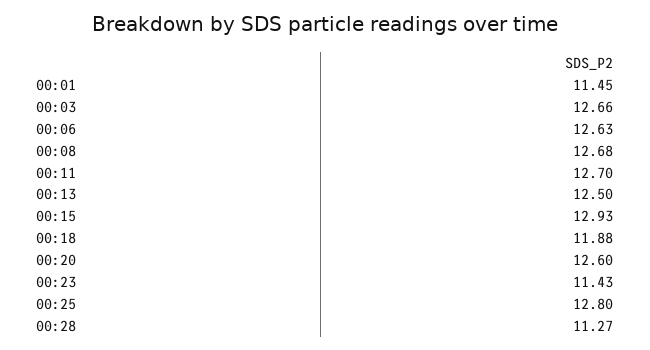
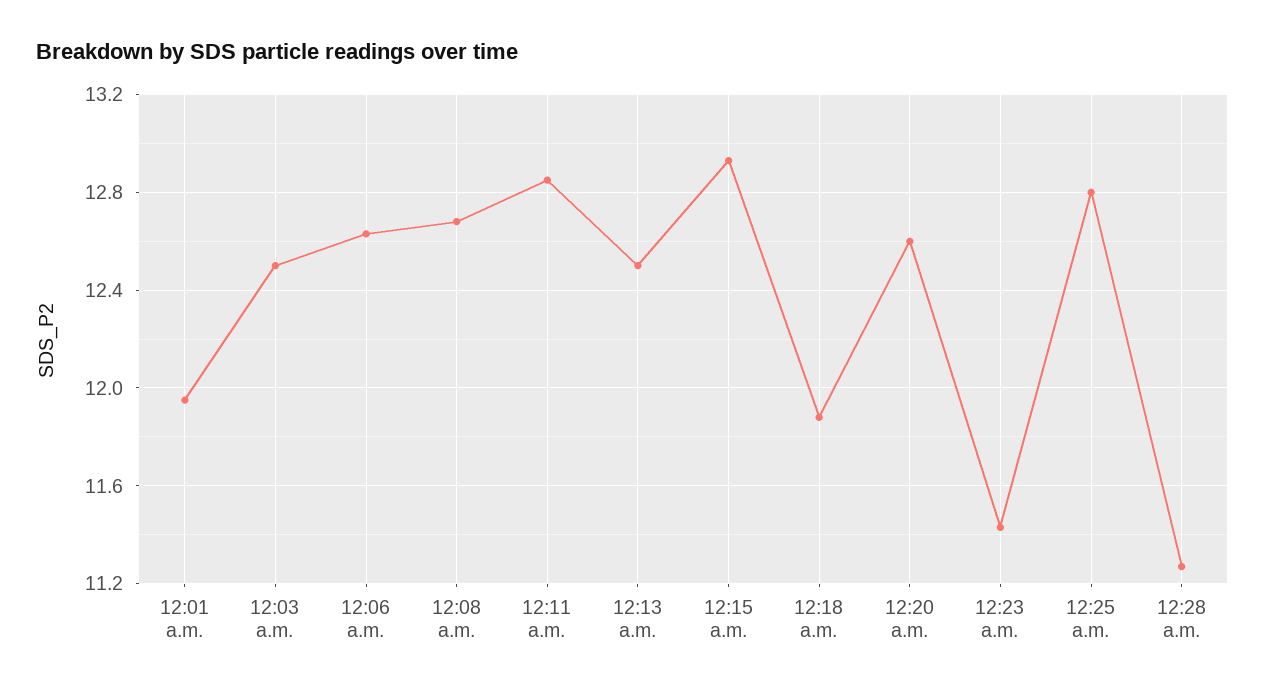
  {
-   "00:01": 11.45,
+   "00:01": 11.95,
-   "00:03": 12.66,
+   "00:03": 12.5,
    "00:06": 12.63,
    "00:08": 12.68,
-   "00:11": 12.7,
+   "00:11": 12.85,
    "00:13": 12.5,
    "00:15": 12.93,
    "00:18": 11.88,
    "00:20": 12.6,
    "00:23": 11.43,
    "00:25": 12.8,
    "00:28": 11.27
  }

